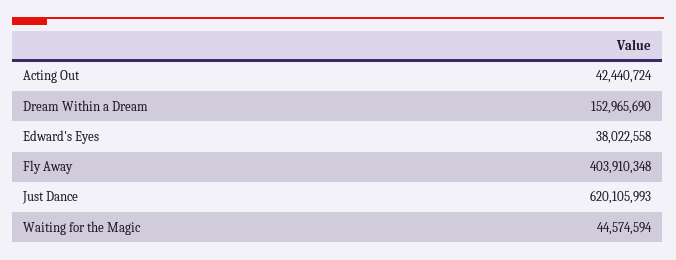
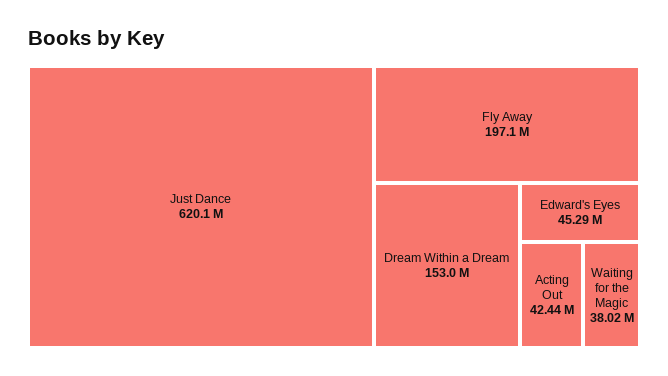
  {
    "Acting Out": 42440724,
    "Dream Within a Dream": 152965690,
-   "Edward's Eyes": 38022558,
+   "Edward's Eyes": 45290000,
-   "Fly Away": 403910348,
+   "Fly Away": 197100000,
    "Just Dance": 620105993,
-   "Waiting for the Magic": 44574594
+   "Waiting for the Magic": 38020000
  }

